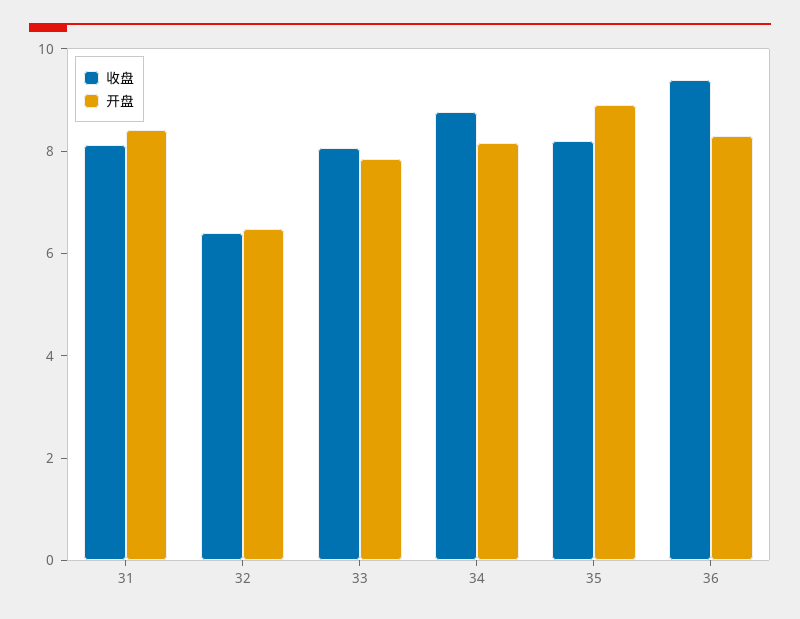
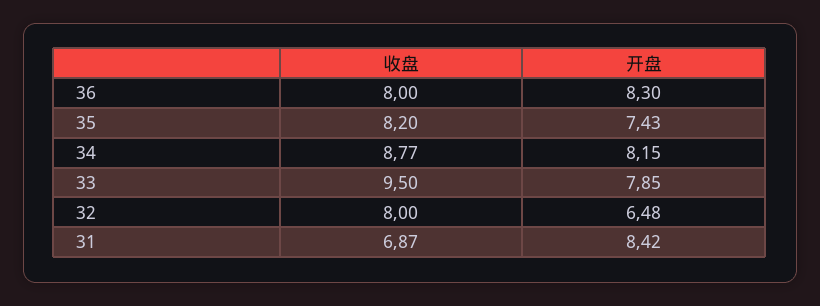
  {
    "收盘": {
-     "31": 8,
+     "31": 6.87,
-     "32": 6.5,
+     "32": 8,
-     "33": 8,
+     "33": 9.5,
      "34": 8.77,
      "35": 8.2,
-     "36": 9.5
+     "36": 8
    },
    "开盘": {
      "31": 8.42,
      "32": 6.48,
      "33": 7.85,
      "34": 8.15,
-     "35": 9,
+     "35": 7.43,
      "36": 8.3
    }
  }

